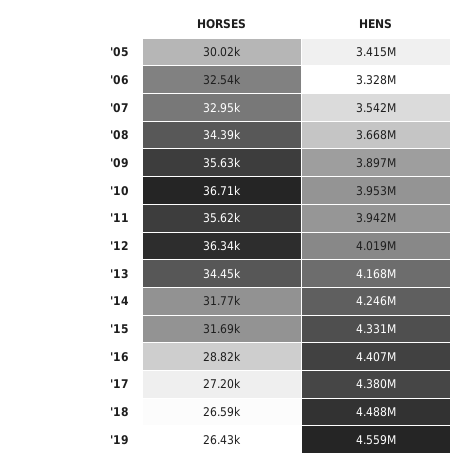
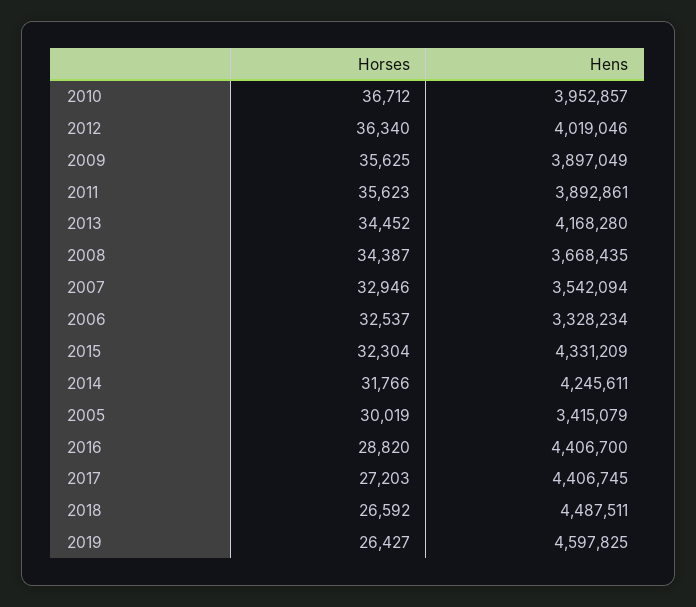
  {
    "HORSES": {
      "'05": 30019,
      "'06": 32537,
      "'07": 32946,
      "'08": 34387,
      "'09": 35625,
      "'10": 36712,
      "'11": 35623,
      "'12": 36340,
      "'13": 34452,
      "'14": 31766,
-     "'15": 31690,
+     "'15": 32304,
      "'16": 28820,
      "'17": 27203,
      "'18": 26592,
      "'19": 26427
    },
    "HENS": {
      "'05": 3415079,
      "'06": 3328234,
      "'07": 3542094,
      "'08": 3668435,
      "'09": 3897049,
      "'10": 3952857,
-     "'11": 3942000,
+     "'11": 3892861,
      "'12": 4019046,
      "'13": 4168280,
      "'14": 4245611,
      "'15": 4331209,
      "'16": 4406700,
-     "'17": 4380000,
+     "'17": 4406745,
      "'18": 4487511,
-     "'19": 4559000
+     "'19": 4597825
    }
  }

